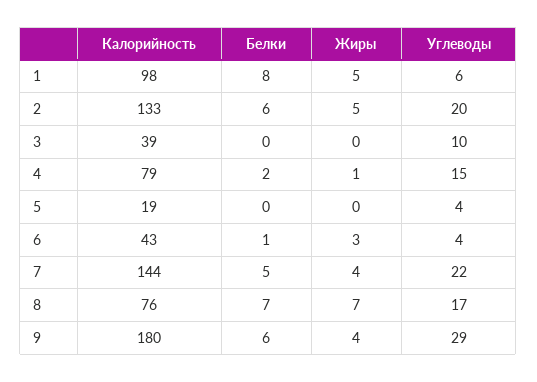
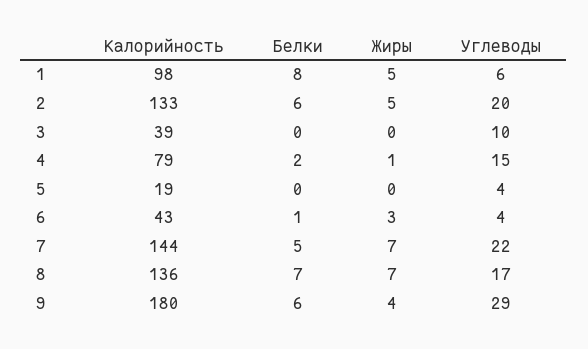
  {
    "Калорийность": {
      "1": 98,
      "2": 133,
      "3": 39,
      "4": 79,
      "5": 19,
      "6": 43,
      "7": 144,
-     "8": 76,
+     "8": 136,
      "9": 180
    },
    "Белки": {
      "1": 8,
      "2": 6,
      "3": 0,
      "4": 2,
      "5": 0,
      "6": 1,
      "7": 5,
      "8": 7,
      "9": 6
    },
    "Жиры": {
      "1": 5,
      "2": 5,
      "3": 0,
      "4": 1,
      "5": 0,
      "6": 3,
-     "7": 4,
+     "7": 7,
      "8": 7,
      "9": 4
    },
    "Углеводы": {
      "1": 6,
      "2": 20,
      "3": 10,
      "4": 15,
      "5": 4,
      "6": 4,
      "7": 22,
      "8": 17,
      "9": 29
    }
  }

